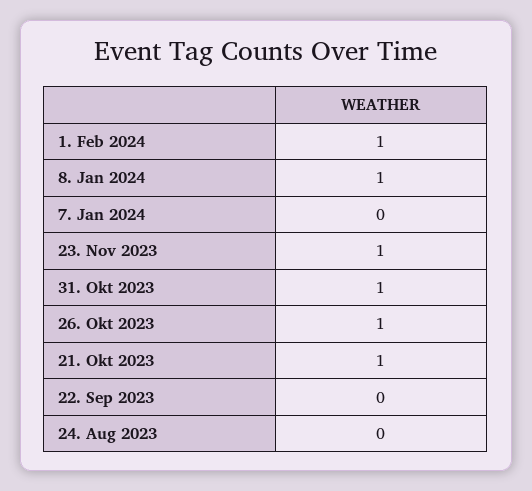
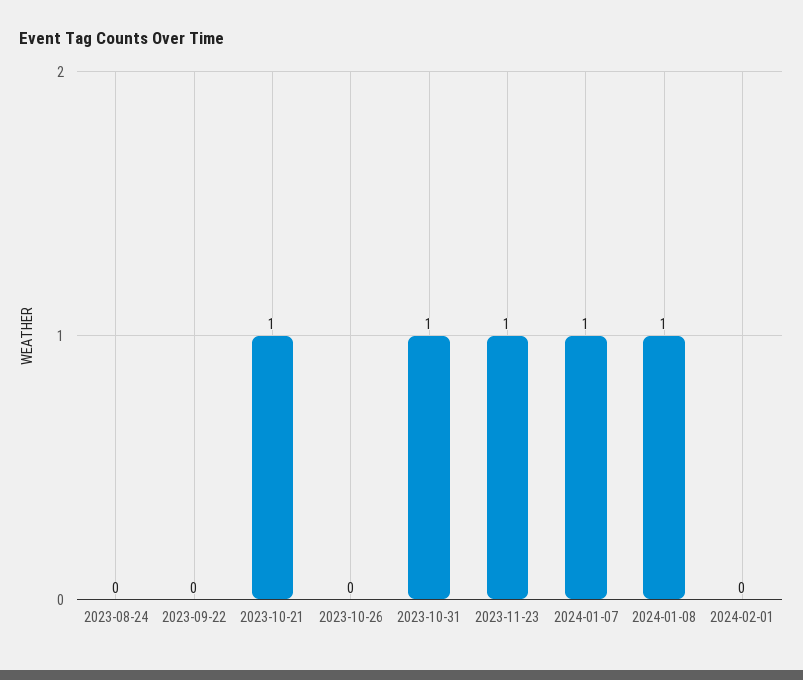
  {
-   "1. Feb 2024": 1,
+   "1. Feb 2024": 0,
    "8. Jan 2024": 1,
-   "7. Jan 2024": 0,
+   "7. Jan 2024": 1,
    "23. Nov 2023": 1,
    "31. Okt 2023": 1,
-   "26. Okt 2023": 1,
+   "26. Okt 2023": 0,
    "21. Okt 2023": 1,
    "22. Sep 2023": 0,
    "24. Aug 2023": 0
  }

